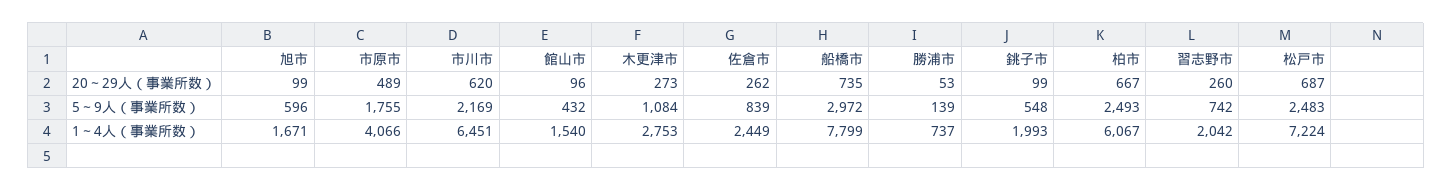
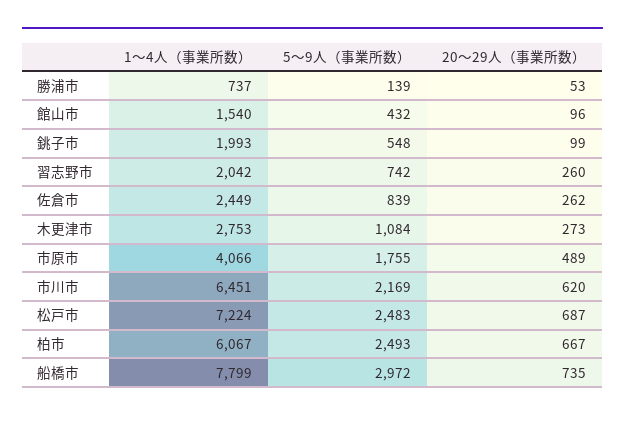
  {
-   "旭市": {
-     "20～29人（事業所数）": 99,
-     "5～9人（事業所数）": 596,
-     "1～4人（事業所数）": 1671
-   },
    "市原市": {
      "20～29人（事業所数）": 489,
      "5～9人（事業所数）": 1755,
      "1～4人（事業所数）": 4066
    },
    "市川市": {
      "20～29人（事業所数）": 620,
      "5～9人（事業所数）": 2169,
      "1～4人（事業所数）": 6451
    },
    "館山市": {
      "20～29人（事業所数）": 96,
      "5～9人（事業所数）": 432,
      "1～4人（事業所数）": 1540
    },
    "木更津市": {
      "20～29人（事業所数）": 273,
      "5～9人（事業所数）": 1084,
      "1～4人（事業所数）": 2753
    },
    "佐倉市": {
      "20～29人（事業所数）": 262,
      "5～9人（事業所数）": 839,
      "1～4人（事業所数）": 2449
    },
    "船橋市": {
      "20～29人（事業所数）": 735,
      "5～9人（事業所数）": 2972,
      "1～4人（事業所数）": 7799
    },
    "勝浦市": {
      "20～29人（事業所数）": 53,
      "5～9人（事業所数）": 139,
      "1～4人（事業所数）": 737
    },
    "銚子市": {
      "20～29人（事業所数）": 99,
      "5～9人（事業所数）": 548,
      "1～4人（事業所数）": 1993
    },
    "柏市": {
      "20～29人（事業所数）": 667,
      "5～9人（事業所数）": 2493,
      "1～4人（事業所数）": 6067
    },
    "習志野市": {
      "20～29人（事業所数）": 260,
      "5～9人（事業所数）": 742,
      "1～4人（事業所数）": 2042
    },
    "松戸市": {
      "20～29人（事業所数）": 687,
      "5～9人（事業所数）": 2483,
      "1～4人（事業所数）": 7224
    }
  }

